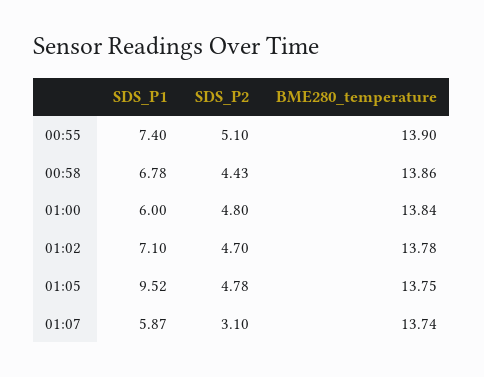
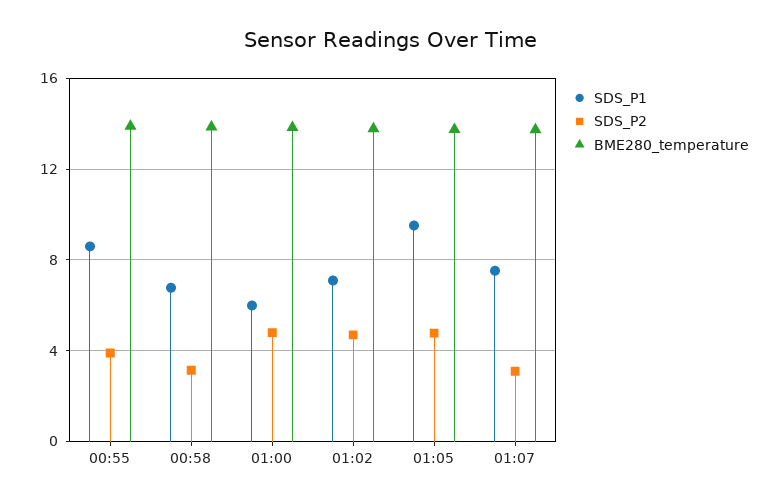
  {
    "SDS_P1": {
-     "00:55": 7.4,
+     "00:55": 8.5,
      "00:58": 6.78,
      "01:00": 6,
      "01:02": 7.1,
      "01:05": 9.52,
-     "01:07": 5.87
+     "01:07": 7.5
    },
    "SDS_P2": {
-     "00:55": 5.1,
+     "00:55": 4,
-     "00:58": 4.43,
+     "00:58": 3,
      "01:00": 4.8,
      "01:02": 4.7,
      "01:05": 4.78,
      "01:07": 3.1
    },
    "BME280_temperature": {
      "00:55": 13.9,
      "00:58": 13.86,
      "01:00": 13.84,
      "01:02": 13.78,
      "01:05": 13.75,
      "01:07": 13.74
    }
  }

